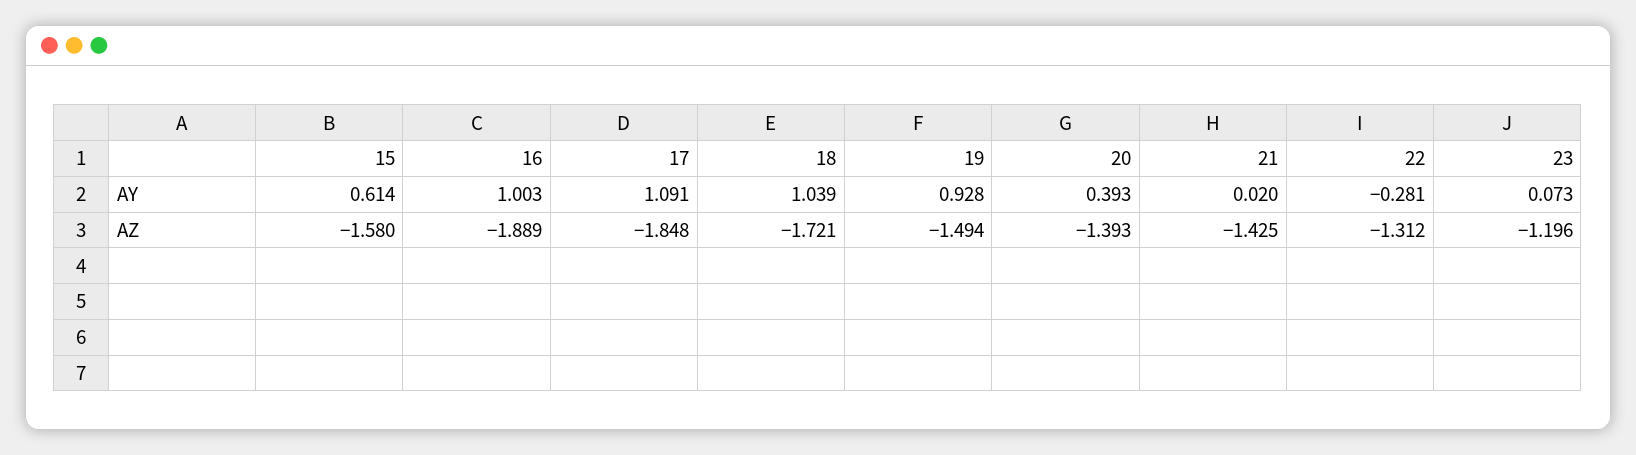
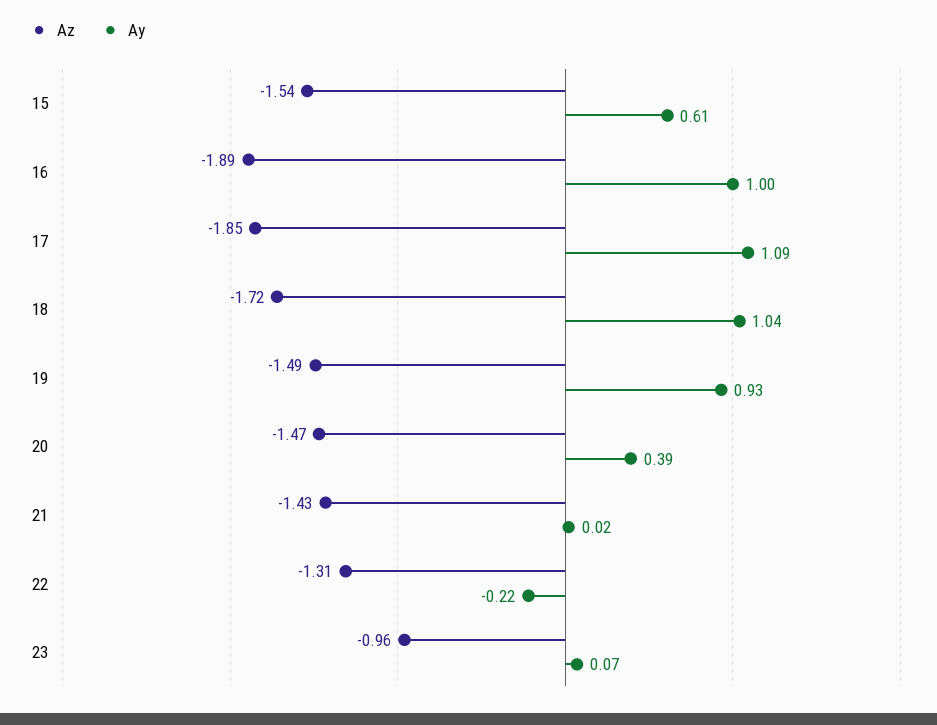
  {
    "AY": {
      "15": 0.614,
      "16": 1.003,
      "17": 1.091,
      "18": 1.039,
      "19": 0.928,
      "20": 0.393,
      "21": 0.02,
-     "22": -0.281,
+     "22": -0.22,
      "23": 0.073
    },
    "AZ": {
-     "15": -1.58,
+     "15": -1.54,
      "16": -1.889,
      "17": -1.848,
      "18": -1.721,
      "19": -1.494,
-     "20": -1.393,
+     "20": -1.47,
      "21": -1.425,
      "22": -1.312,
-     "23": -1.196
+     "23": -0.96
    }
  }

